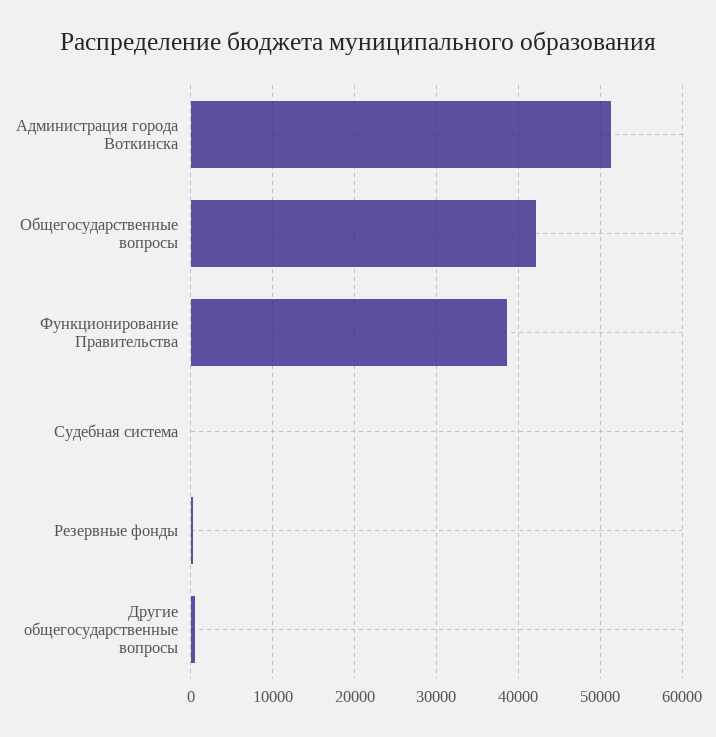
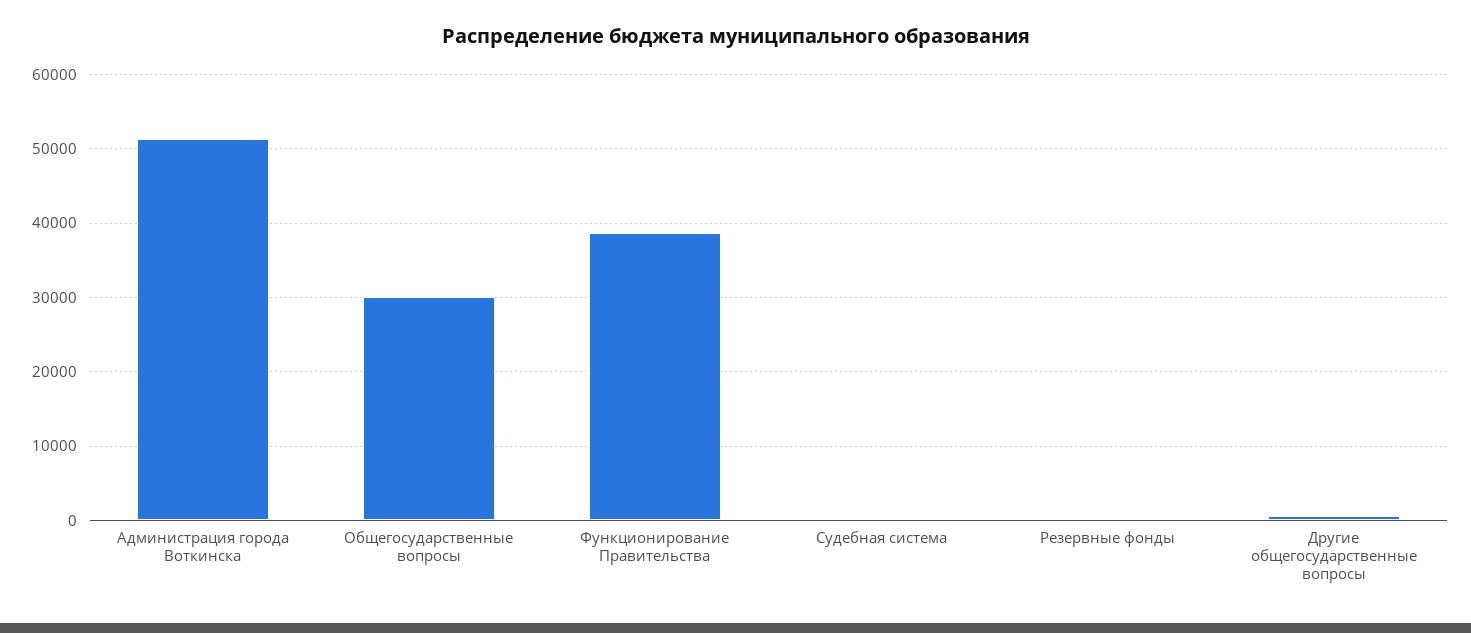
  {
    "Администрация города Воткинска": 51000,
-   "Общегосударственные вопросы": 42000,
+   "Общегосударственные вопросы": 30000,
    "Функционирование Правительства": 39000,
    "Судебная система": 0,
    "Резервные фонды": 0,
    "Другие общегосударственные вопросы": 1000
  }

